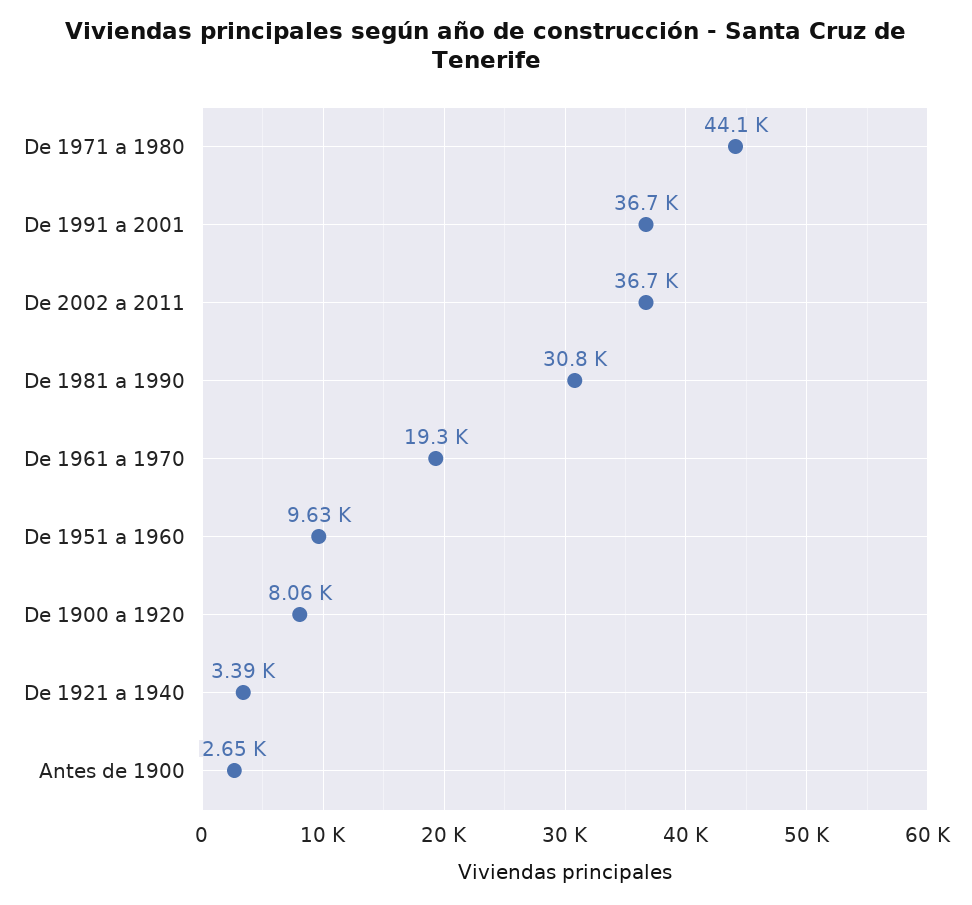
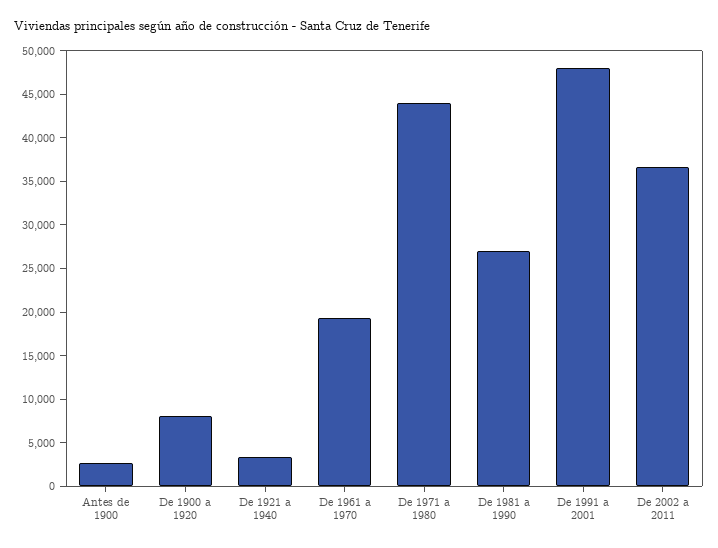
  {
    "De 1971 a 1980": 44100,
-   "De 1991 a 2001": 36700,
+   "De 1991 a 2001": 48000,
    "De 2002 a 2011": 36700,
-   "De 1981 a 1990": 30800,
+   "De 1981 a 1990": 27000,
    "De 1961 a 1970": 19300,
-   "De 1951 a 1960": 9630,
    "De 1900 a 1920": 8060,
    "De 1921 a 1940": 3390,
    "Antes de 1900": 2650
  }

